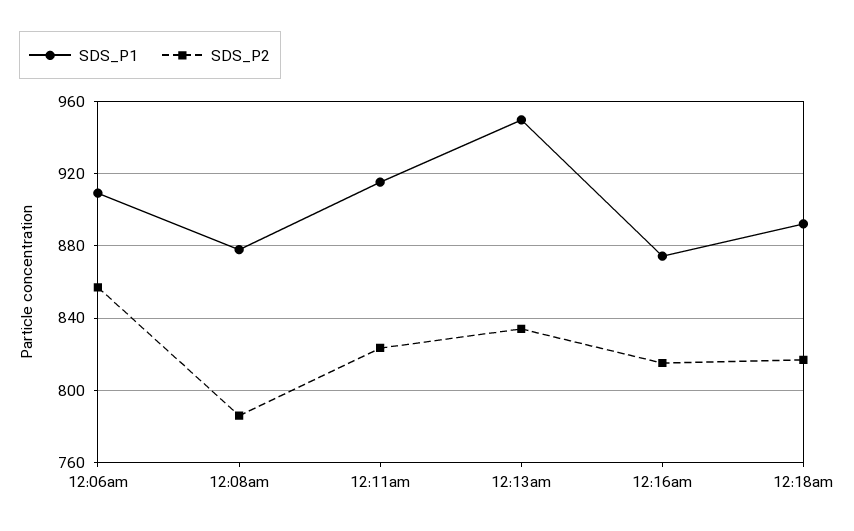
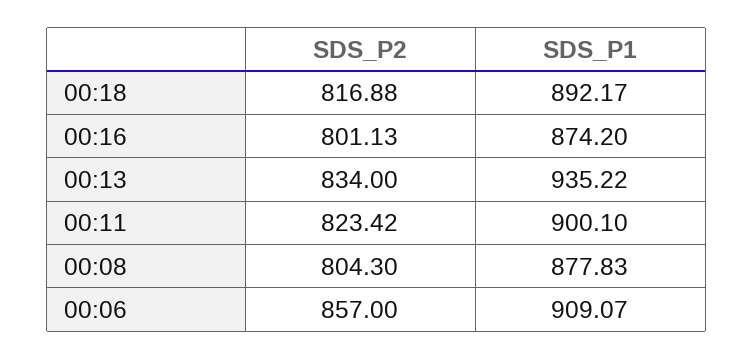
  {
    "SDS_P1": {
      "12:06am": 909.07,
      "12:08am": 877.83,
-     "12:11am": 915,
+     "12:11am": 900.1,
-     "12:13am": 950,
+     "12:13am": 935.22,
      "12:16am": 874.2,
      "12:18am": 892.17
    },
    "SDS_P2": {
      "12:06am": 857,
-     "12:08am": 785,
+     "12:08am": 804.3,
      "12:11am": 823.42,
      "12:13am": 834,
-     "12:16am": 815,
+     "12:16am": 801.13,
      "12:18am": 816.88
    }
  }

